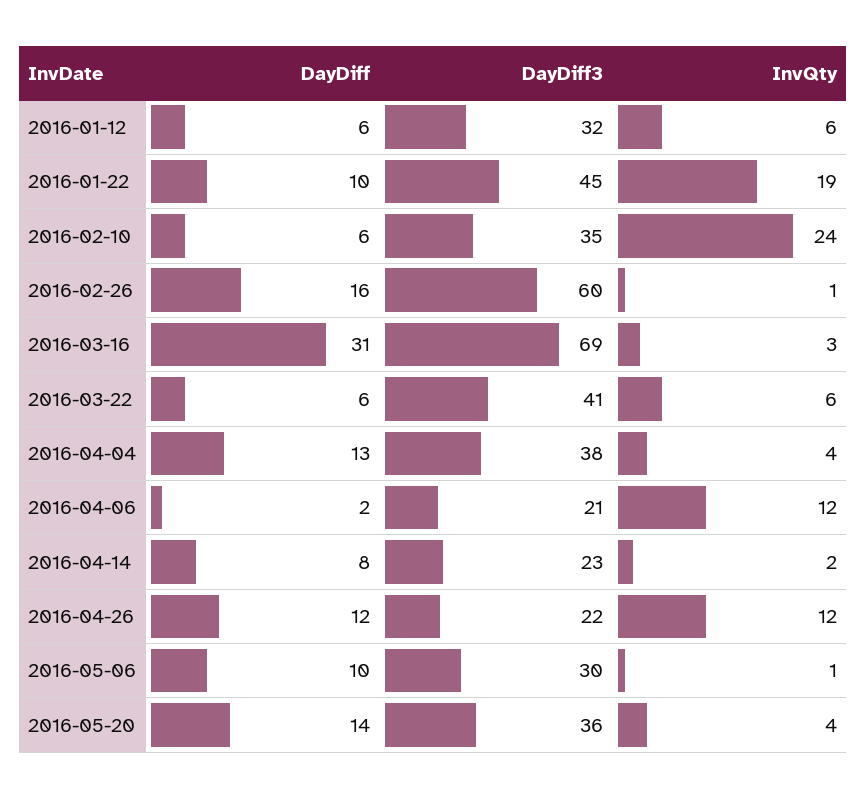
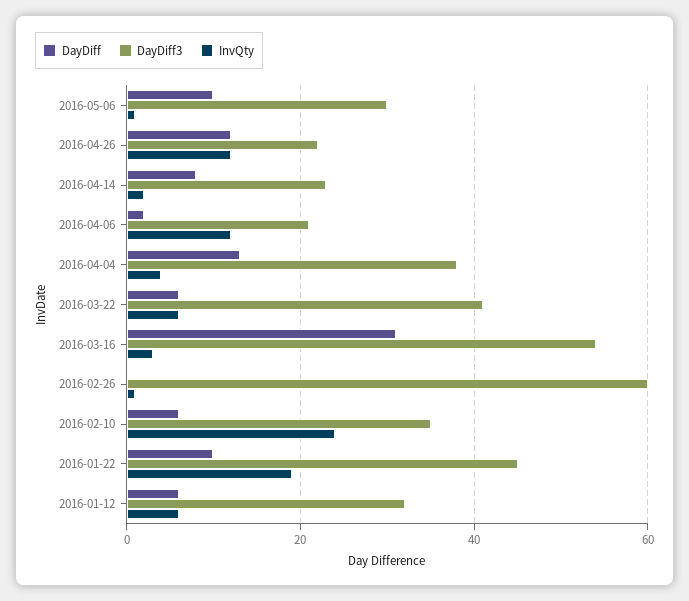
  {
    "DayDiff": {
      "2016-01-12": 6,
      "2016-01-22": 10,
      "2016-02-10": 6,
-     "2016-02-26": 16,
+     "2016-02-26": 0,
      "2016-03-16": 31,
      "2016-03-22": 6,
      "2016-04-04": 13,
      "2016-04-06": 2,
      "2016-04-14": 8,
      "2016-04-26": 12,
-     "2016-05-06": 10,
+     "2016-05-06": 10
-     "2016-05-20": 14
    },
    "DayDiff3": {
      "2016-01-12": 32,
      "2016-01-22": 45,
      "2016-02-10": 35,
      "2016-02-26": 60,
-     "2016-03-16": 69,
+     "2016-03-16": 55,
      "2016-03-22": 41,
      "2016-04-04": 38,
      "2016-04-06": 21,
      "2016-04-14": 23,
      "2016-04-26": 22,
-     "2016-05-06": 30,
+     "2016-05-06": 30
-     "2016-05-20": 36
    },
    "InvQty": {
      "2016-01-12": 6,
      "2016-01-22": 19,
      "2016-02-10": 24,
      "2016-02-26": 1,
      "2016-03-16": 3,
      "2016-03-22": 6,
      "2016-04-04": 4,
      "2016-04-06": 12,
      "2016-04-14": 2,
      "2016-04-26": 12,
-     "2016-05-06": 1,
+     "2016-05-06": 1
-     "2016-05-20": 4
    }
  }

